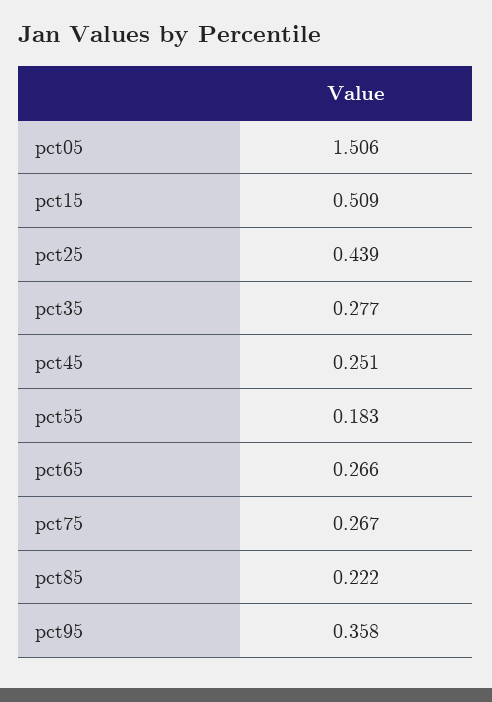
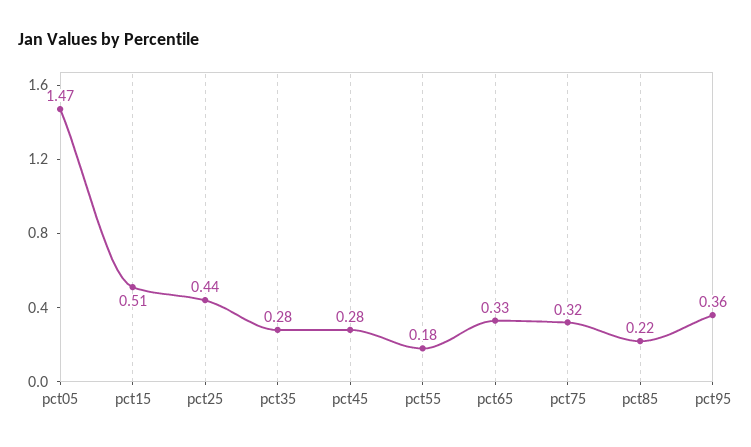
  {
-   "pct05": 1.506,
+   "pct05": 1.47,
    "pct15": 0.509,
    "pct25": 0.439,
    "pct35": 0.277,
-   "pct45": 0.251,
+   "pct45": 0.28,
    "pct55": 0.183,
-   "pct65": 0.266,
+   "pct65": 0.33,
-   "pct75": 0.267,
+   "pct75": 0.32,
    "pct85": 0.222,
    "pct95": 0.358
  }

